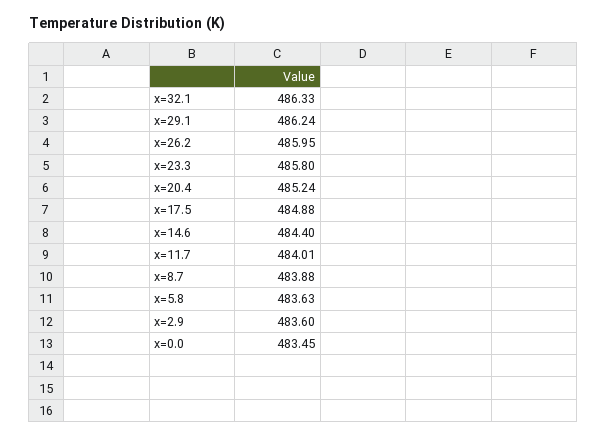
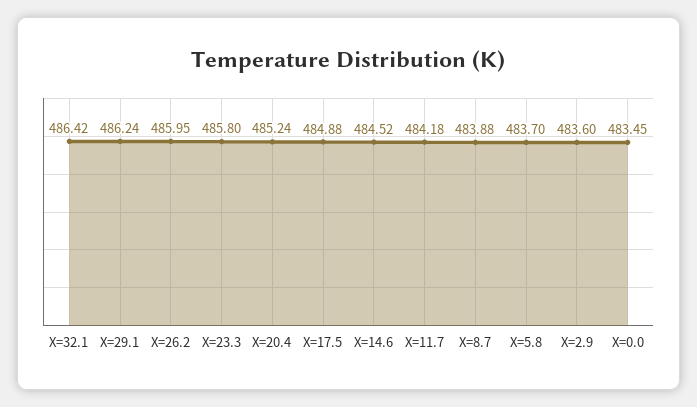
  {
-   "x=32.1": 486.33,
+   "x=32.1": 486.42,
    "x=29.1": 486.24,
    "x=26.2": 485.95,
    "x=23.3": 485.8,
    "x=20.4": 485.24,
    "x=17.5": 484.88,
-   "x=14.6": 484.4,
+   "x=14.6": 484.52,
-   "x=11.7": 484.01,
+   "x=11.7": 484.18,
    "x=8.7": 483.88,
-   "x=5.8": 483.63,
+   "x=5.8": 483.7,
    "x=2.9": 483.6,
    "x=0.0": 483.45
  }

